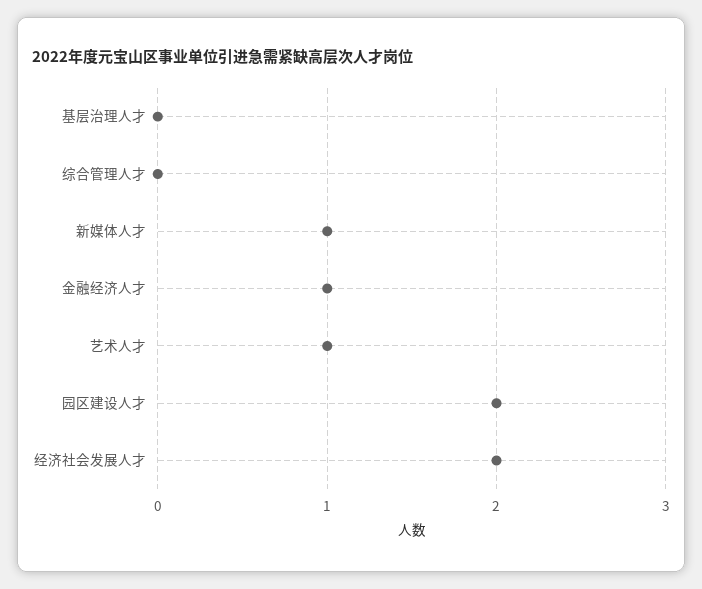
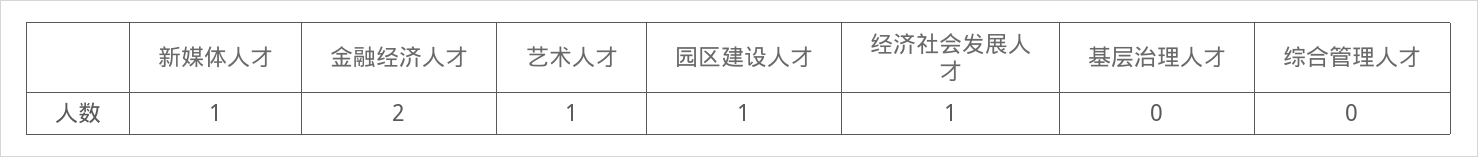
  {
    "基层治理人才": 0,
    "综合管理人才": 0,
    "新媒体人才": 1,
-   "金融经济人才": 1,
+   "金融经济人才": 2,
    "艺术人才": 1,
-   "园区建设人才": 2,
+   "园区建设人才": 1,
-   "经济社会发展人才": 2
+   "经济社会发展人才": 1
  }

